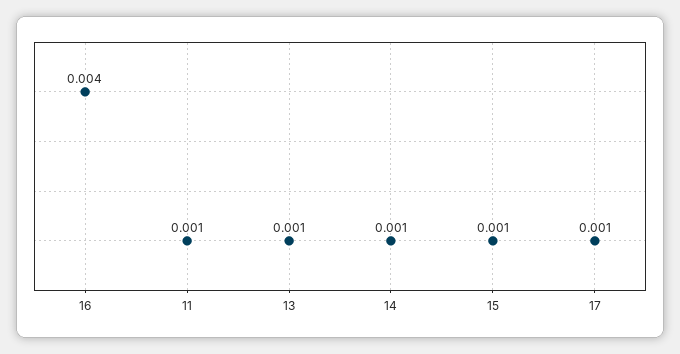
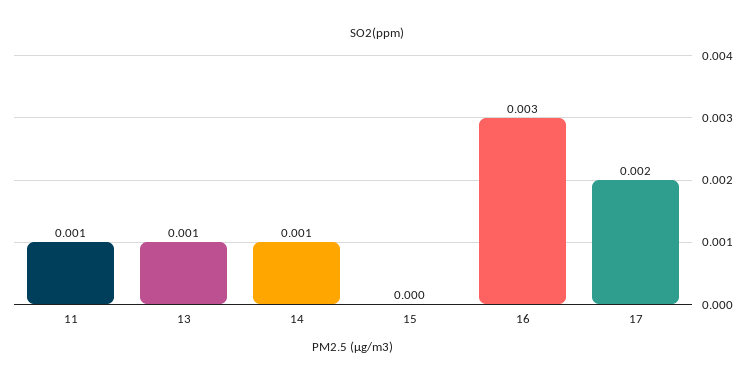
  {
-   "16": 0.004,
+   "16": 0.003,
    "11": 0.001,
    "13": 0.001,
    "14": 0.001,
-   "15": 0.001,
+   "15": 0,
-   "17": 0.001
+   "17": 0.002
  }

